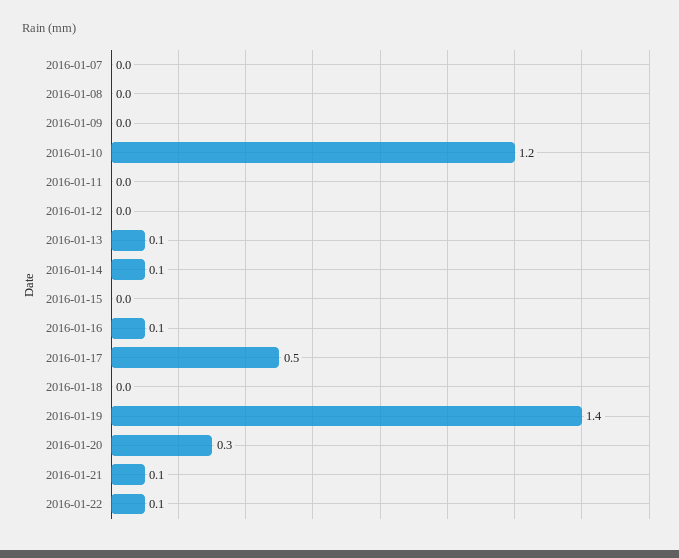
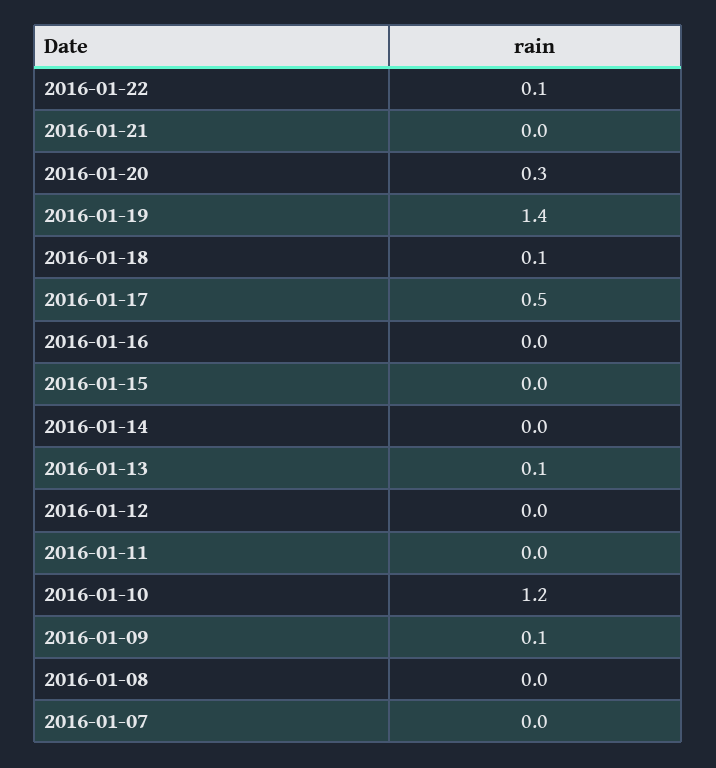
  {
    "2016-01-07": 0,
    "2016-01-08": 0,
-   "2016-01-09": 0,
+   "2016-01-09": 0.1,
    "2016-01-10": 1.2,
    "2016-01-11": 0,
    "2016-01-12": 0,
    "2016-01-13": 0.1,
-   "2016-01-14": 0.1,
+   "2016-01-14": 0,
    "2016-01-15": 0,
-   "2016-01-16": 0.1,
+   "2016-01-16": 0,
    "2016-01-17": 0.5,
-   "2016-01-18": 0,
+   "2016-01-18": 0.1,
    "2016-01-19": 1.4,
    "2016-01-20": 0.3,
-   "2016-01-21": 0.1,
+   "2016-01-21": 0,
    "2016-01-22": 0.1
  }

